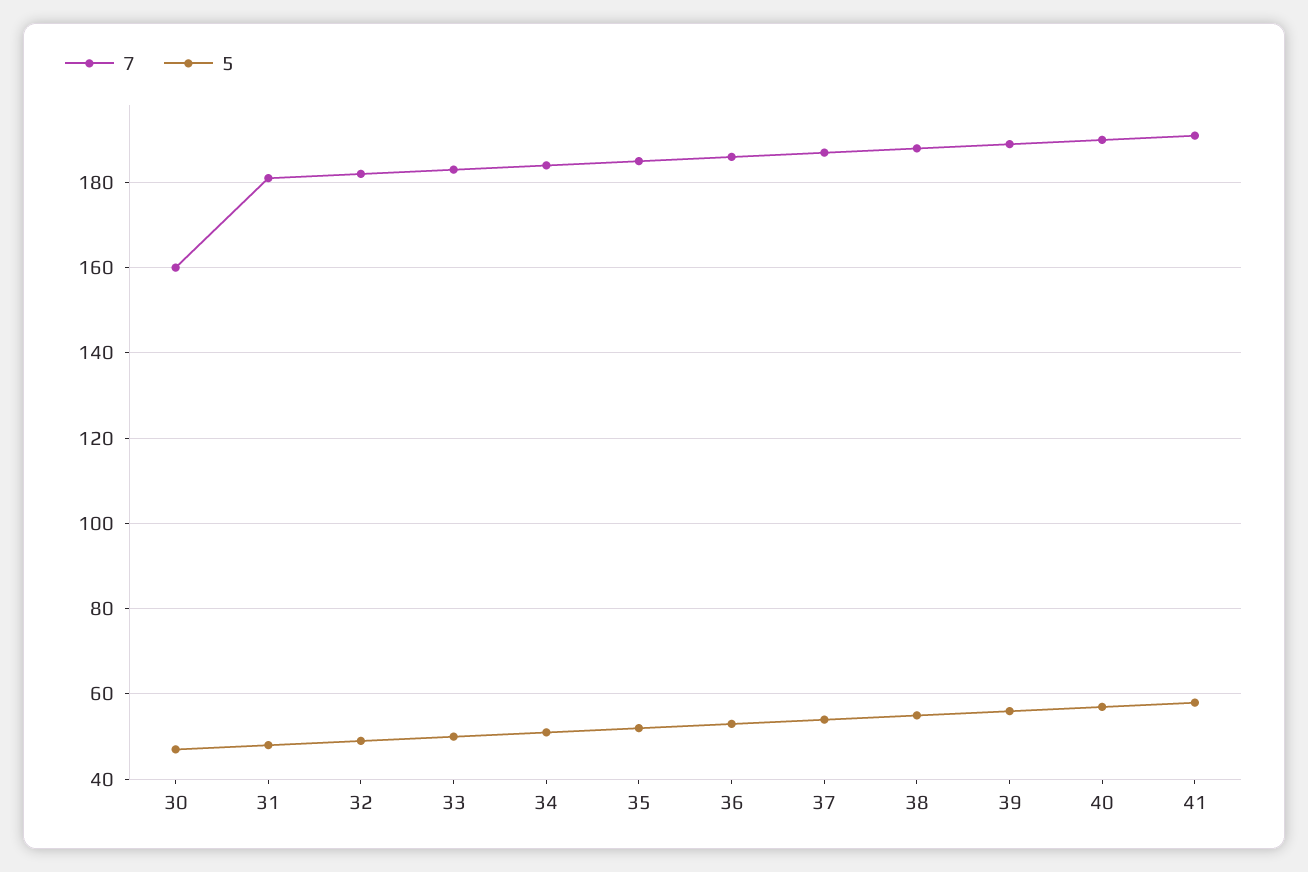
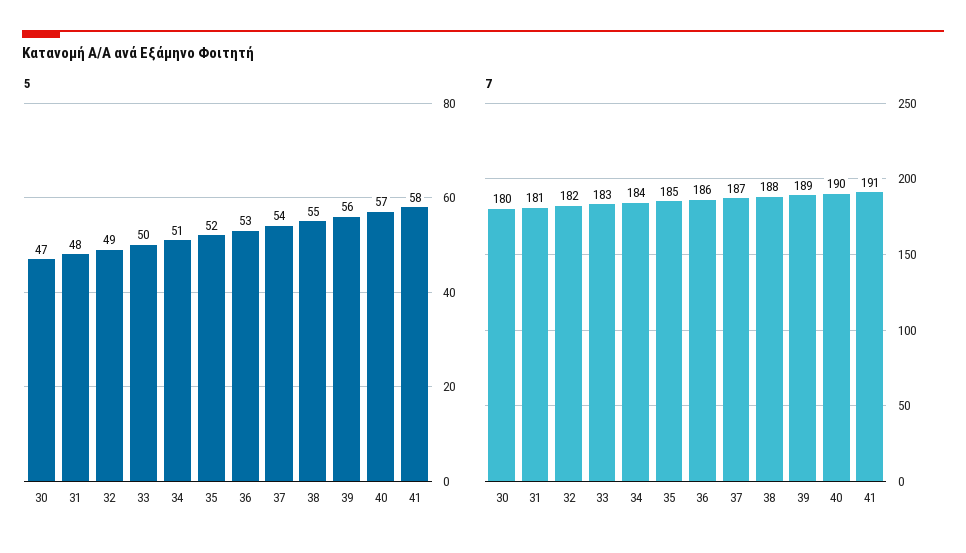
  {
    "7": {
-     "30": 160,
+     "30": 180,
      "31": 181,
      "32": 182,
      "33": 183,
      "34": 184,
      "35": 185,
      "36": 186,
      "37": 187,
      "38": 188,
      "39": 189,
      "40": 190,
      "41": 191
    },
    "5": {
      "30": 47,
      "31": 48,
      "32": 49,
      "33": 50,
      "34": 51,
      "35": 52,
      "36": 53,
      "37": 54,
      "38": 55,
      "39": 56,
      "40": 57,
      "41": 58
    }
  }

